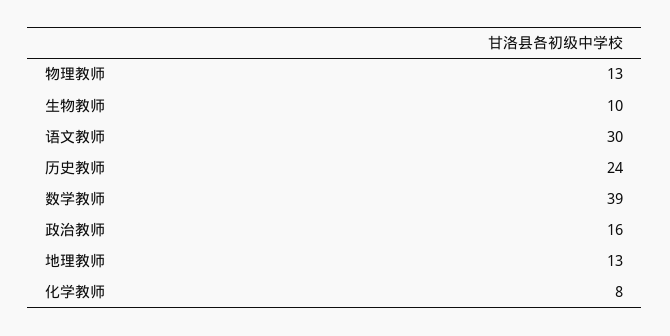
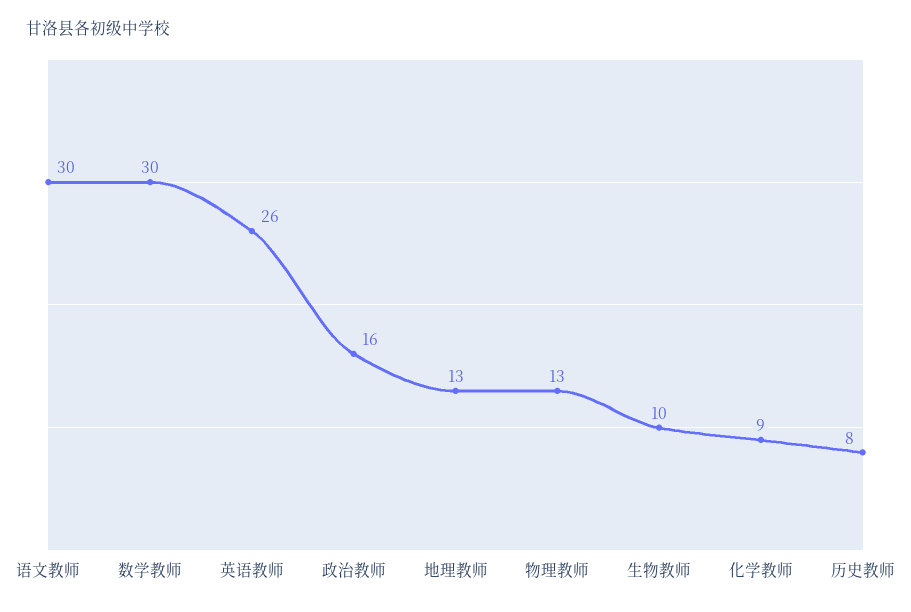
  {
    "物理教师": 13,
    "生物教师": 10,
    "语文教师": 30,
-   "历史教师": 24,
+   "历史教师": 8,
-   "数学教师": 39,
+   "数学教师": 30,
    "政治教师": 16,
    "地理教师": 13,
-   "化学教师": 8
+   "化学教师": 9,
+   "英语教师": 26
  }

